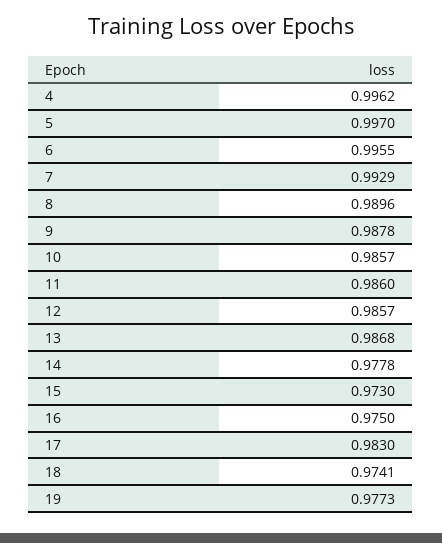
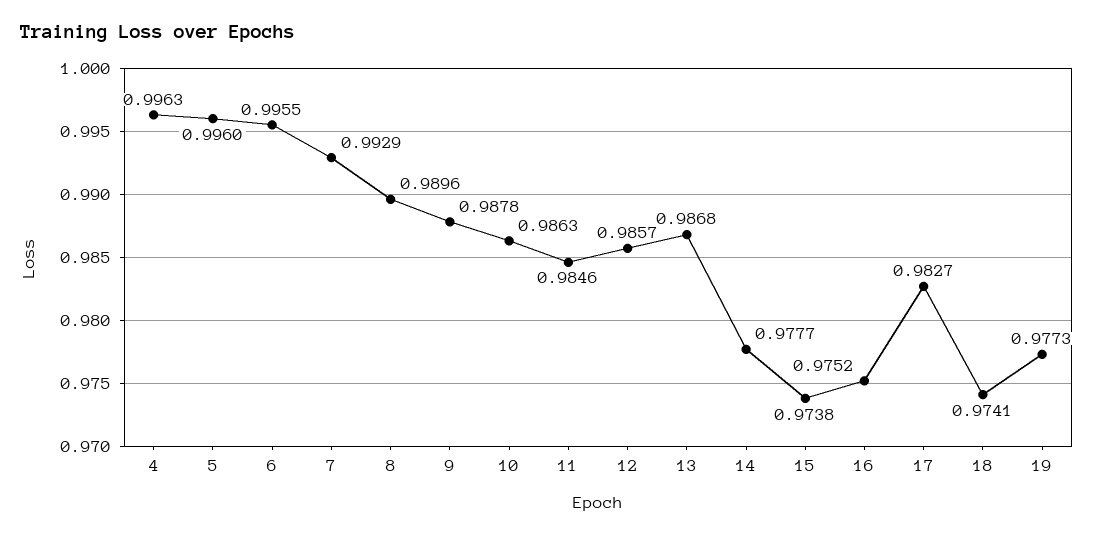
  {
-   "4": 0.9962,
+   "4": 0.9963,
-   "5": 0.997,
+   "5": 0.996,
    "6": 0.9955,
    "7": 0.9929,
    "8": 0.9896,
    "9": 0.9878,
-   "10": 0.9857,
+   "10": 0.9863,
-   "11": 0.986,
+   "11": 0.9846,
    "12": 0.9857,
    "13": 0.9868,
-   "14": 0.9778,
+   "14": 0.9777,
-   "15": 0.973,
+   "15": 0.9738,
-   "16": 0.975,
+   "16": 0.9752,
-   "17": 0.983,
+   "17": 0.9827,
    "18": 0.9741,
    "19": 0.9773
  }

